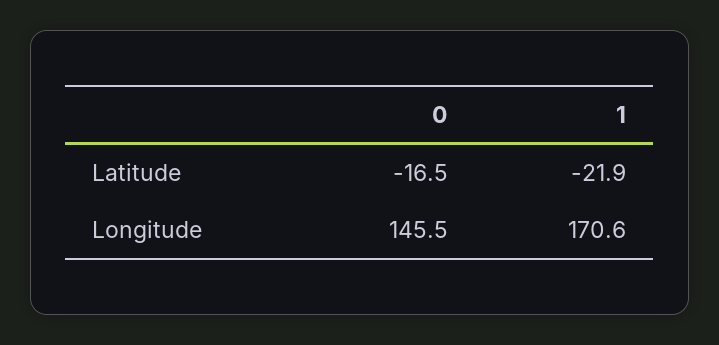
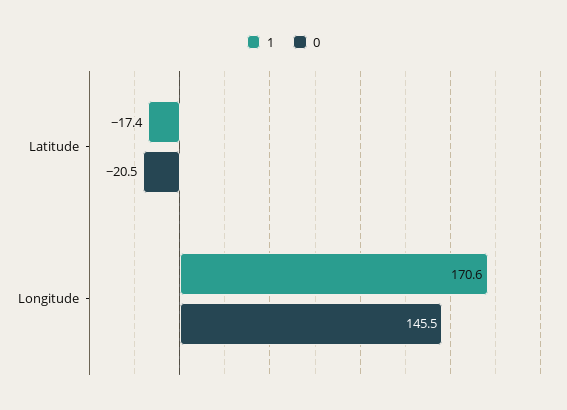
  {
    "0": {
-     "Latitude": -16.5,
+     "Latitude": -20.5,
      "Longitude": 145.5
    },
    "1": {
-     "Latitude": -21.9,
+     "Latitude": -17.4,
      "Longitude": 170.6
    }
  }

